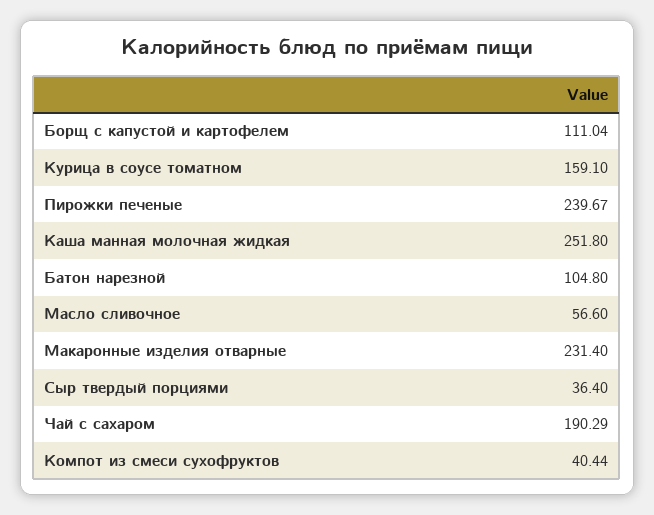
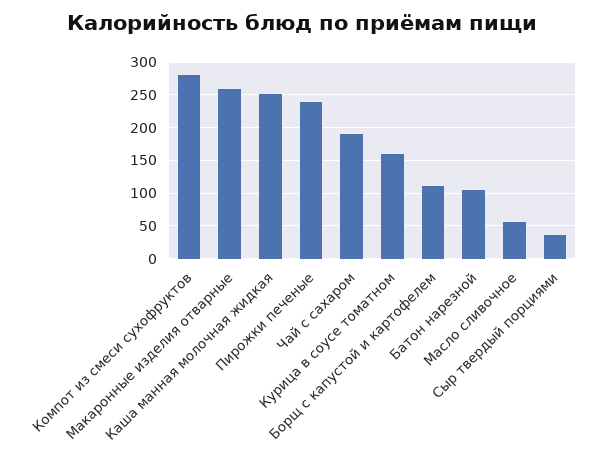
  {
    "Борщ с капустой и картофелем": 111.04,
    "Курица в соусе томатном": 159.1,
    "Пирожки печеные": 239.67,
    "Каша манная молочная жидкая": 251.8,
    "Батон нарезной": 104.8,
    "Масло сливочное": 56.6,
-   "Макаронные изделия отварные": 231.4,
+   "Макаронные изделия отварные": 260,
    "Сыр твердый порциями": 36.4,
    "Чай с сахаром": 190.29,
-   "Компот из смеси сухофруктов": 40.44
+   "Компот из смеси сухофруктов": 280
  }

